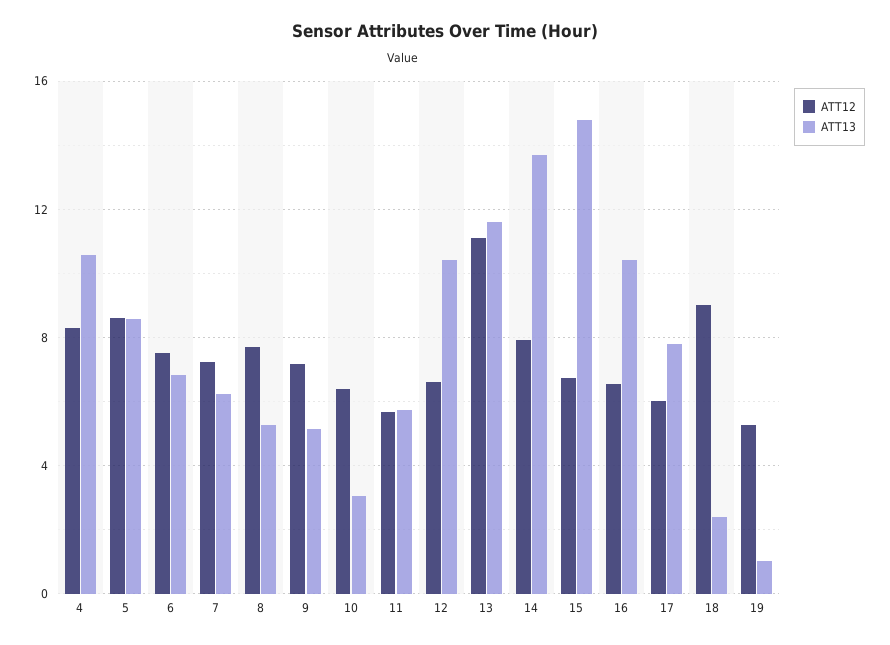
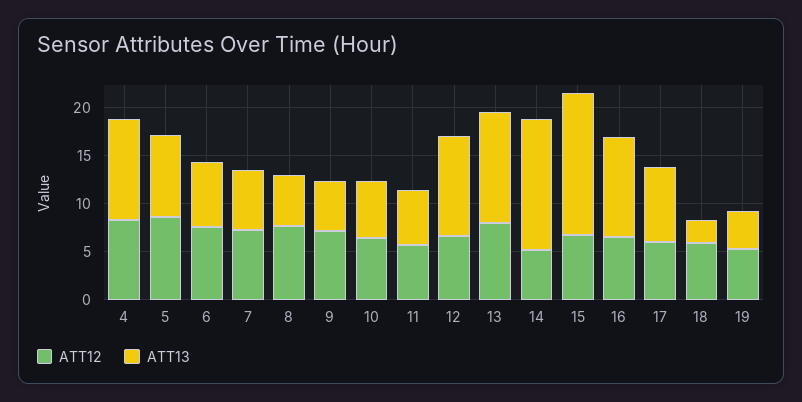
  {
    "ATT12": {
      "4": 8.5,
      "5": 8.5,
      "6": 7.5,
      "7": 7,
      "8": 7.5,
      "9": 7,
      "10": 6.5,
      "11": 5.5,
      "12": 6.5,
-     "13": 11,
+     "13": 8,
-     "14": 8,
+     "14": 5,
      "15": 6.5,
      "16": 6.5,
      "17": 6,
-     "18": 9,
+     "18": 6,
      "19": 5.5
    },
    "ATT13": {
      "4": 10.5,
      "5": 8.5,
      "6": 7,
      "7": 6,
      "8": 5.5,
      "9": 5,
-     "10": 3,
+     "10": 6,
      "11": 5.5,
      "12": 10.5,
      "13": 11.5,
      "14": 13.5,
      "15": 15,
      "16": 10.5,
      "17": 8,
      "18": 2.5,
-     "19": 1
+     "19": 4
    }
  }

